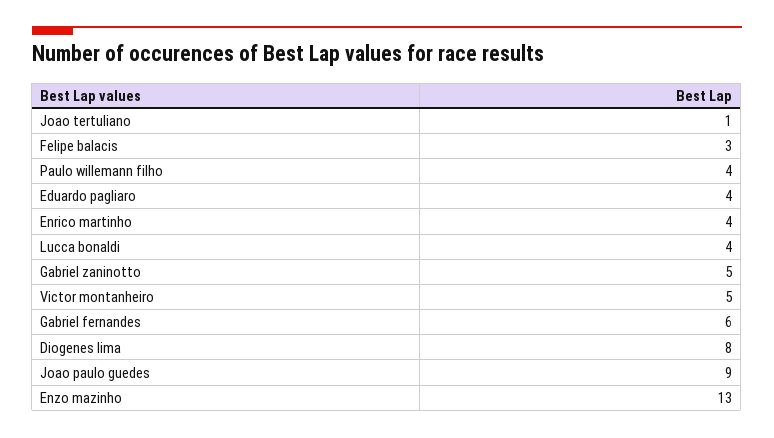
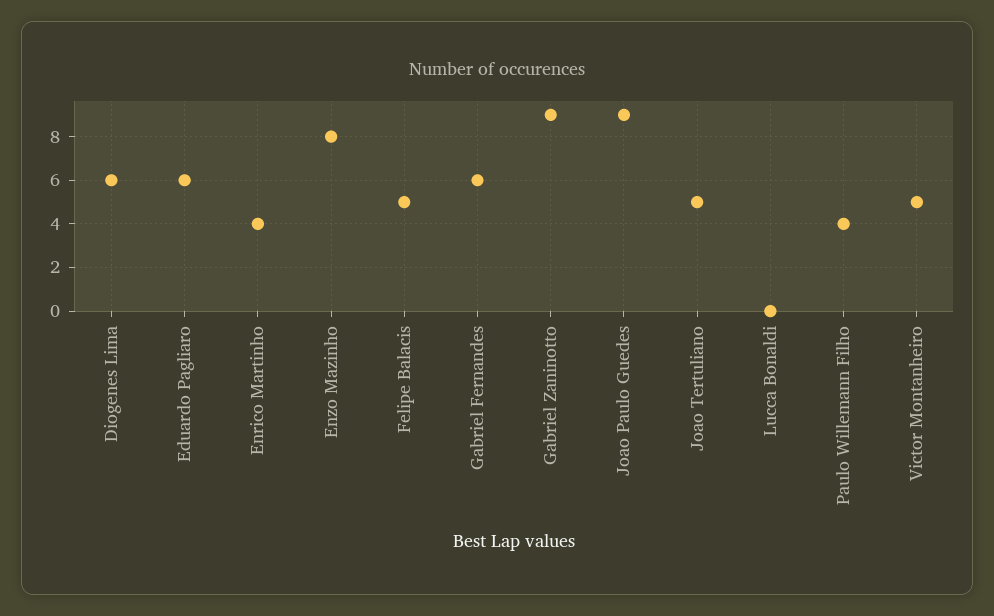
  {
-   "Joao tertuliano": 1,
+   "Joao tertuliano": 5,
-   "Felipe balacis": 3,
+   "Felipe balacis": 5,
    "Paulo willemann filho": 4,
-   "Eduardo pagliaro": 4,
+   "Eduardo pagliaro": 6,
    "Enrico martinho": 4,
-   "Lucca bonaldi": 4,
+   "Lucca bonaldi": 0,
-   "Gabriel zaninotto": 5,
+   "Gabriel zaninotto": 9,
    "Victor montanheiro": 5,
    "Gabriel fernandes": 6,
-   "Diogenes lima": 8,
+   "Diogenes lima": 6,
    "Joao paulo guedes": 9,
-   "Enzo mazinho": 13
+   "Enzo mazinho": 8
  }

